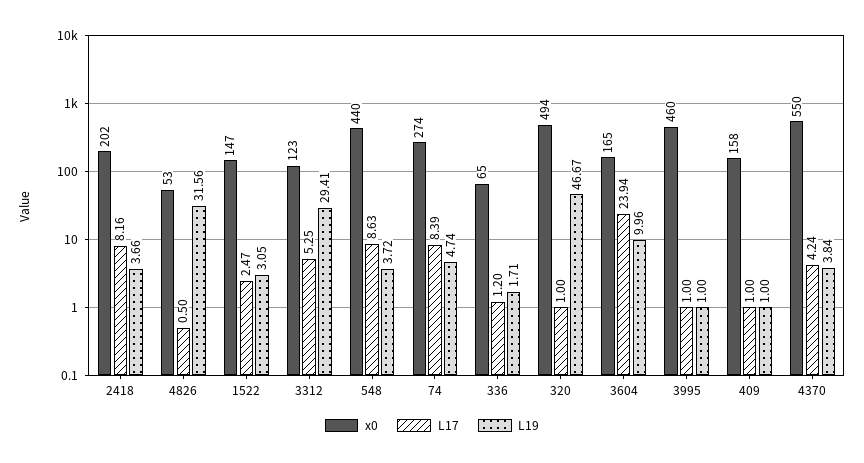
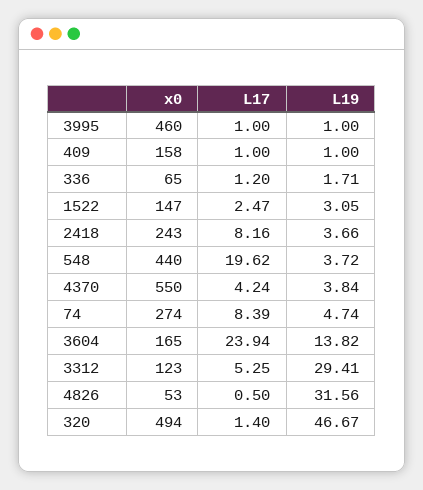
  {
    "x0": {
-     "2418": 202,
+     "2418": 243,
      "4826": 53,
      "1522": 147,
      "3312": 123,
      "548": 440,
      "74": 274,
      "336": 65,
      "320": 494,
      "3604": 165,
      "3995": 460,
      "409": 158,
      "4370": 550
    },
    "L17": {
      "2418": 8.16,
      "4826": 0.5,
      "1522": 2.47,
      "3312": 5.25,
-     "548": 8.63,
+     "548": 19.62,
      "74": 8.39,
      "336": 1.2,
-     "320": 1,
+     "320": 1.4,
      "3604": 23.94,
      "3995": 1,
      "409": 1,
      "4370": 4.24
    },
    "L19": {
      "2418": 3.66,
      "4826": 31.56,
      "1522": 3.05,
      "3312": 29.41,
      "548": 3.72,
      "74": 4.74,
      "336": 1.71,
      "320": 46.67,
-     "3604": 9.96,
+     "3604": 13.82,
      "3995": 1,
      "409": 1,
      "4370": 3.84
    }
  }

